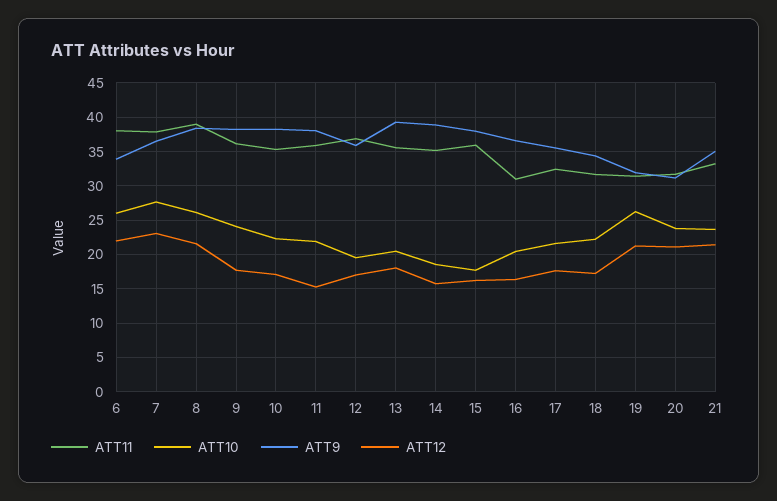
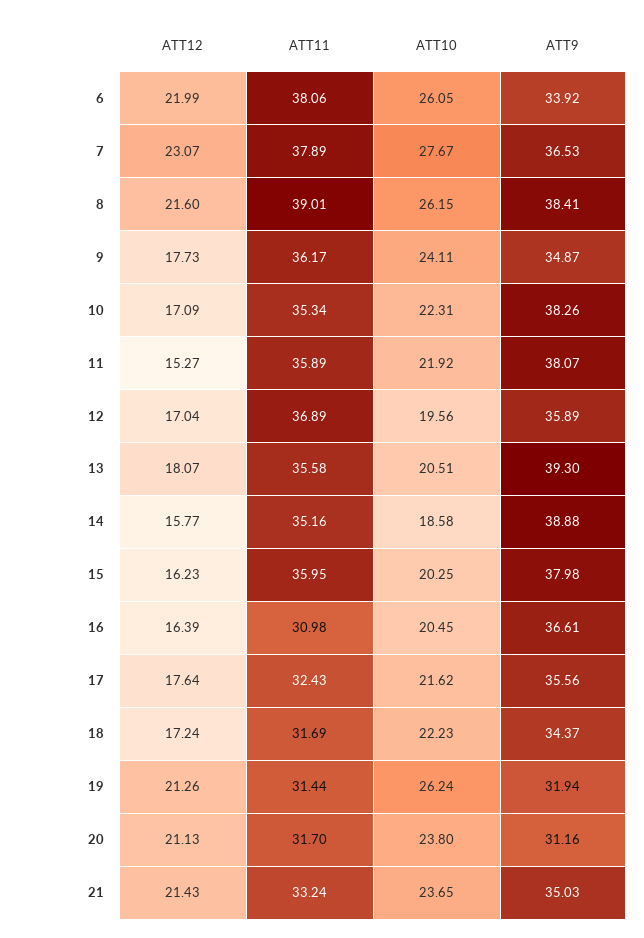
  {
    "ATT11": {
      "6": 38.06,
      "7": 37.89,
      "8": 39.01,
      "9": 36.17,
      "10": 35.34,
      "11": 35.89,
      "12": 36.89,
      "13": 35.58,
      "14": 35.16,
      "15": 35.95,
      "16": 30.98,
      "17": 32.43,
      "18": 31.69,
      "19": 31.44,
      "20": 31.7,
      "21": 33.24
    },
    "ATT10": {
      "6": 26.05,
      "7": 27.67,
      "8": 26.15,
      "9": 24.11,
      "10": 22.31,
      "11": 21.92,
      "12": 19.56,
      "13": 20.51,
      "14": 18.58,
-     "15": 18,
+     "15": 20.25,
      "16": 20.45,
      "17": 21.62,
      "18": 22.23,
      "19": 26.24,
      "20": 23.8,
      "21": 23.65
    },
    "ATT9": {
      "6": 33.92,
      "7": 36.53,
      "8": 38.41,
-     "9": 38,
+     "9": 34.87,
      "10": 38.26,
      "11": 38.07,
      "12": 35.89,
      "13": 39.3,
      "14": 38.88,
      "15": 37.98,
      "16": 36.61,
      "17": 35.56,
      "18": 34.37,
      "19": 31.94,
      "20": 31.16,
      "21": 35.03
    },
    "ATT12": {
      "6": 21.99,
      "7": 23.07,
      "8": 21.6,
      "9": 17.73,
      "10": 17.09,
      "11": 15.27,
      "12": 17.04,
      "13": 18.07,
      "14": 15.77,
      "15": 16.23,
      "16": 16.39,
      "17": 17.64,
      "18": 17.24,
      "19": 21.26,
      "20": 21.13,
      "21": 21.43
    }
  }

